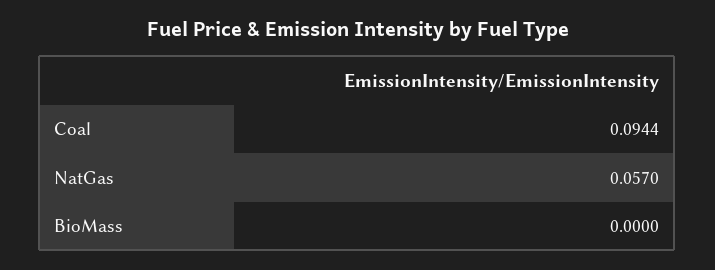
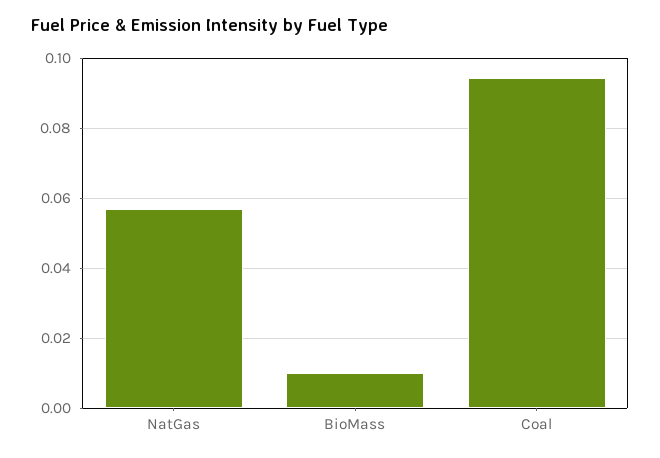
  {
    "Coal": 0.0944,
    "NatGas": 0.057,
-   "BioMass": 0
+   "BioMass": 0.01
  }

